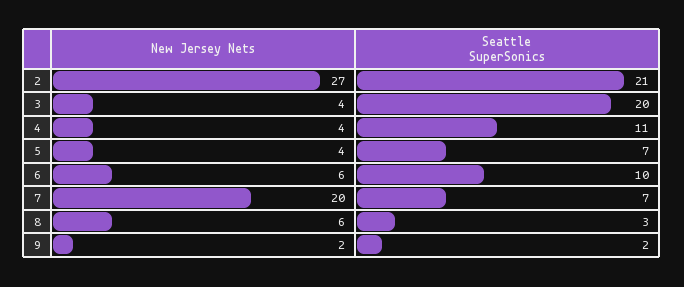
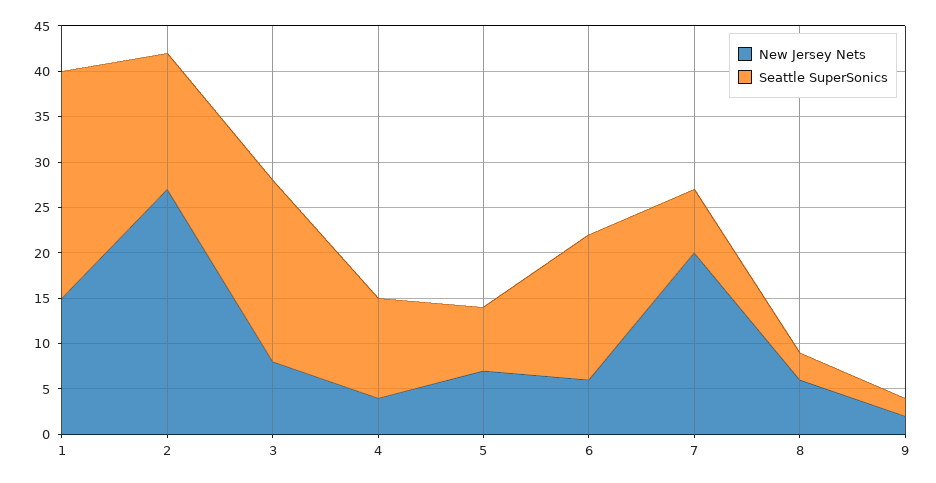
  {
    "New Jersey Nets": {
      "2": 27,
-     "3": 4,
+     "3": 8,
      "4": 4,
-     "5": 4,
+     "5": 7,
      "6": 6,
      "7": 20,
      "8": 6,
-     "9": 2
+     "9": 2,
+     "1": 15
    },
    "Seattle SuperSonics": {
-     "2": 21,
+     "2": 15,
      "3": 20,
      "4": 11,
      "5": 7,
-     "6": 10,
+     "6": 16,
      "7": 7,
      "8": 3,
-     "9": 2
+     "9": 2,
+     "1": 25
    }
  }

